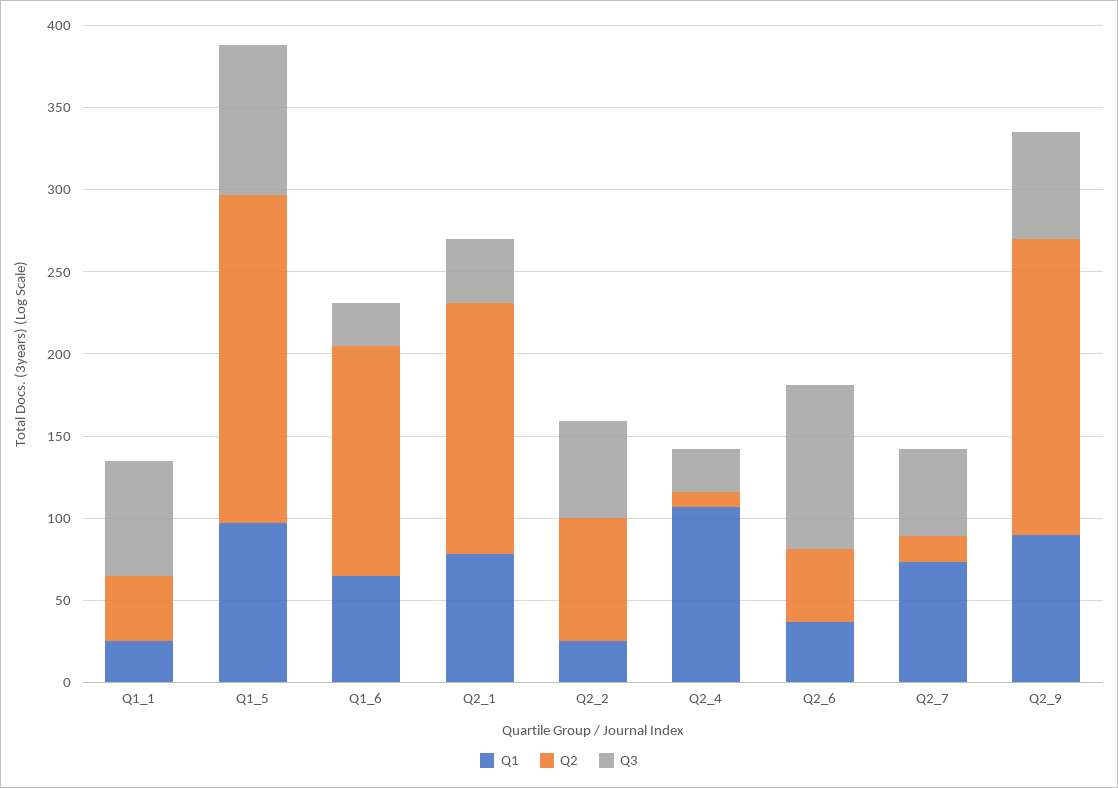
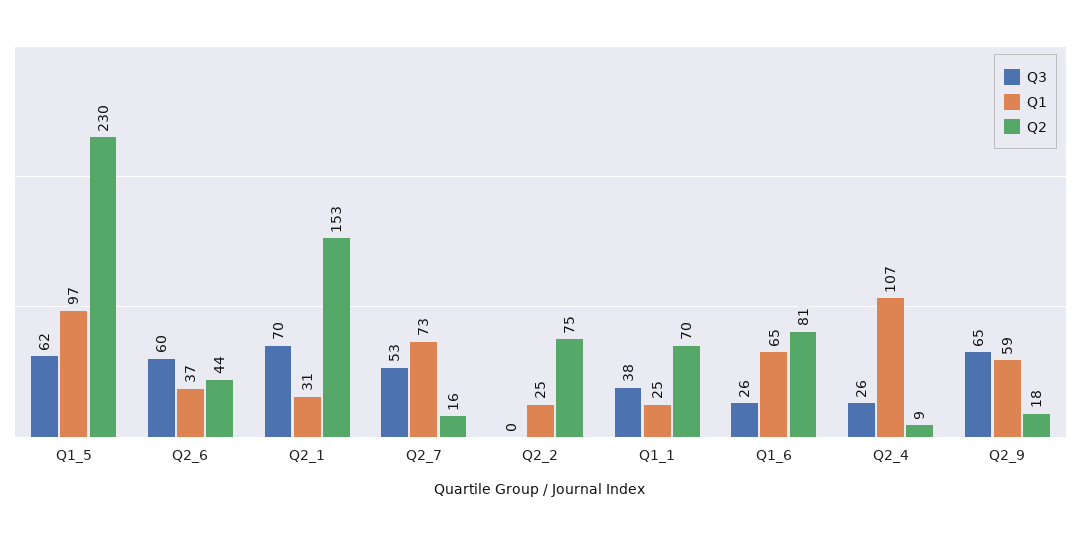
  {
    "Q1": {
      "Q1_1": 25,
      "Q1_5": 97,
      "Q1_6": 65,
-     "Q2_1": 80,
+     "Q2_1": 31,
      "Q2_2": 25,
      "Q2_4": 107,
      "Q2_6": 37,
      "Q2_7": 73,
-     "Q2_9": 90
+     "Q2_9": 59
    },
    "Q2": {
-     "Q1_1": 40,
+     "Q1_1": 70,
-     "Q1_5": 200,
+     "Q1_5": 230,
-     "Q1_6": 140,
+     "Q1_6": 81,
      "Q2_1": 153,
      "Q2_2": 75,
      "Q2_4": 9,
      "Q2_6": 44,
      "Q2_7": 16,
-     "Q2_9": 180
+     "Q2_9": 18
    },
    "Q3": {
-     "Q1_1": 70,
+     "Q1_1": 38,
-     "Q1_5": 90,
+     "Q1_5": 62,
      "Q1_6": 26,
-     "Q2_1": 40,
+     "Q2_1": 70,
-     "Q2_2": 60,
+     "Q2_2": 0,
      "Q2_4": 26,
-     "Q2_6": 100,
+     "Q2_6": 60,
      "Q2_7": 53,
      "Q2_9": 65
    }
  }

